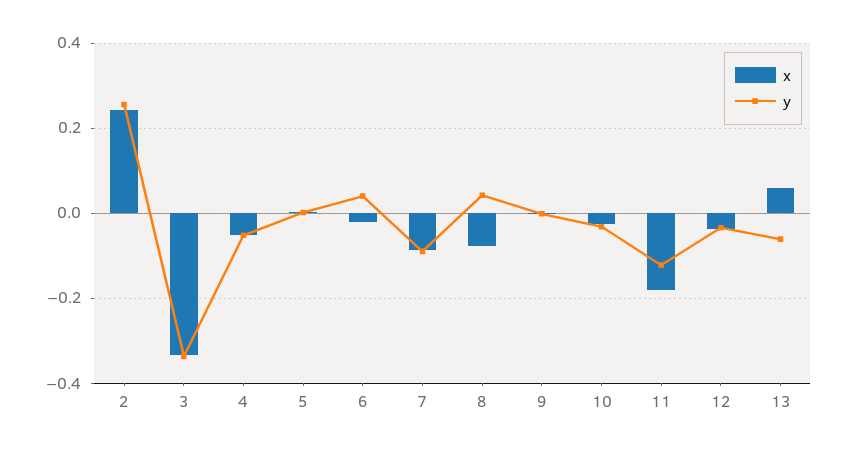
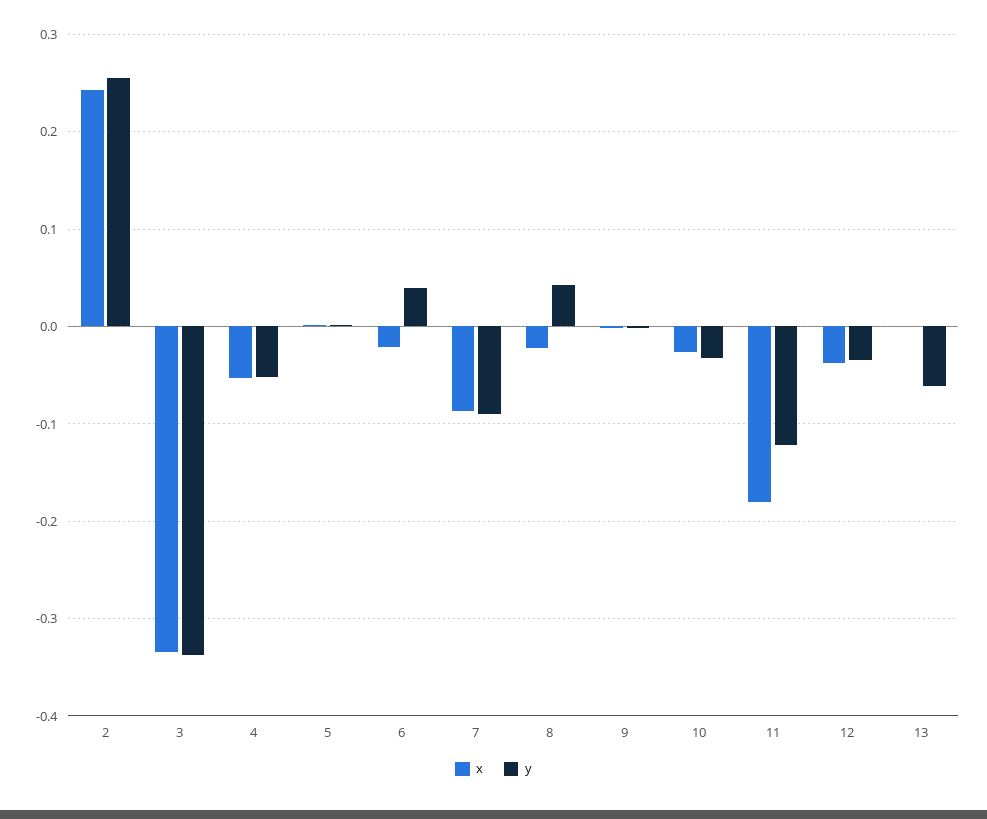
  {
    "x": {
      "2": 0.24,
      "3": -0.33,
      "4": -0.05,
      "5": 0,
      "6": -0.02,
      "7": -0.09,
-     "8": -0.08,
+     "8": -0.02,
      "9": 0,
      "10": -0.03,
      "11": -0.18,
      "12": -0.04,
-     "13": 0.06
+     "13": 0
    },
    "y": {
      "2": 0.26,
      "3": -0.34,
      "4": -0.05,
      "5": 0,
      "6": 0.04,
      "7": -0.09,
      "8": 0.04,
      "9": 0,
      "10": -0.03,
      "11": -0.12,
      "12": -0.03,
      "13": -0.06
    }
  }

